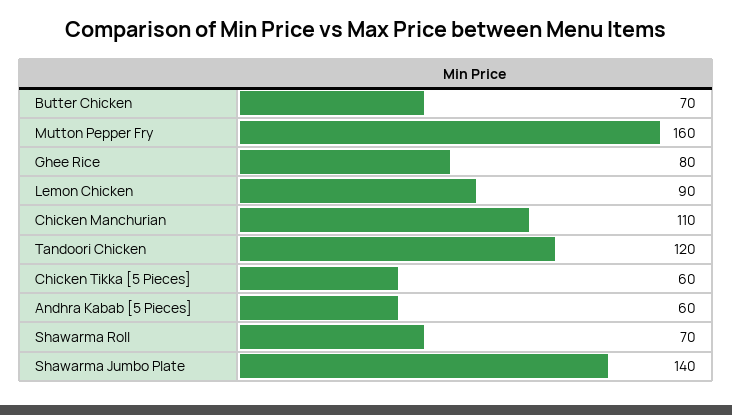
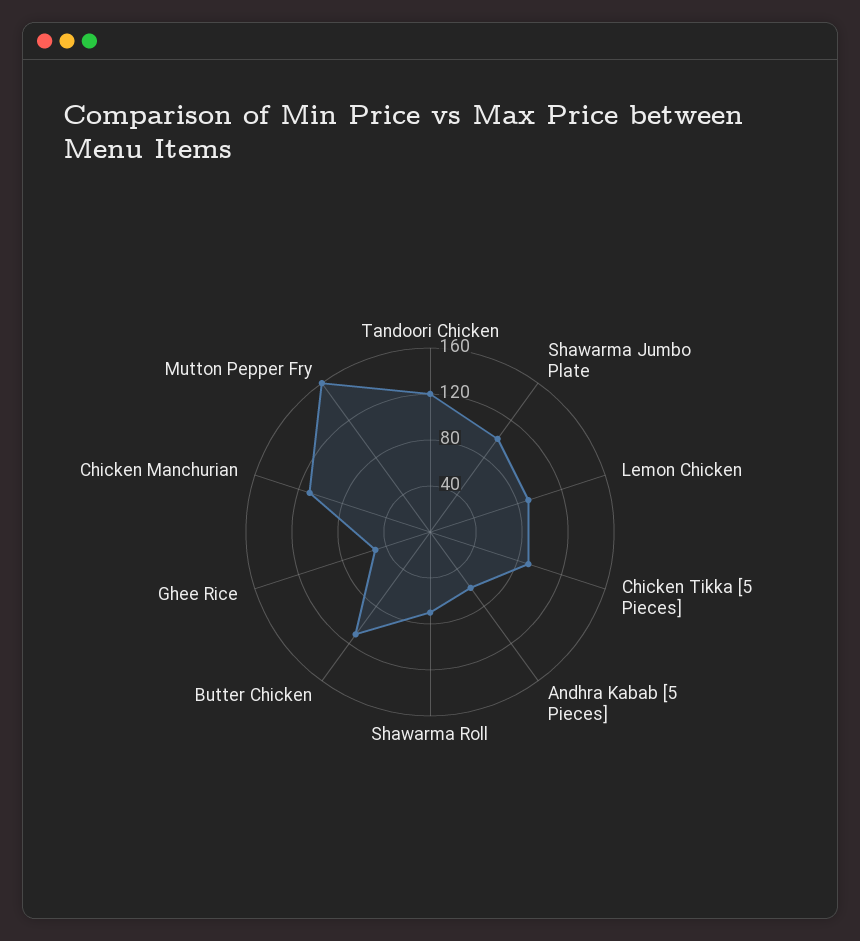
  {
-   "Butter Chicken": 70,
+   "Butter Chicken": 110,
    "Mutton Pepper Fry": 160,
-   "Ghee Rice": 80,
+   "Ghee Rice": 50,
    "Lemon Chicken": 90,
    "Chicken Manchurian": 110,
    "Tandoori Chicken": 120,
-   "Chicken Tikka [5 Pieces]": 60,
+   "Chicken Tikka [5 Pieces]": 90,
    "Andhra Kabab [5 Pieces]": 60,
    "Shawarma Roll": 70,
-   "Shawarma Jumbo Plate": 140
+   "Shawarma Jumbo Plate": 100
  }

